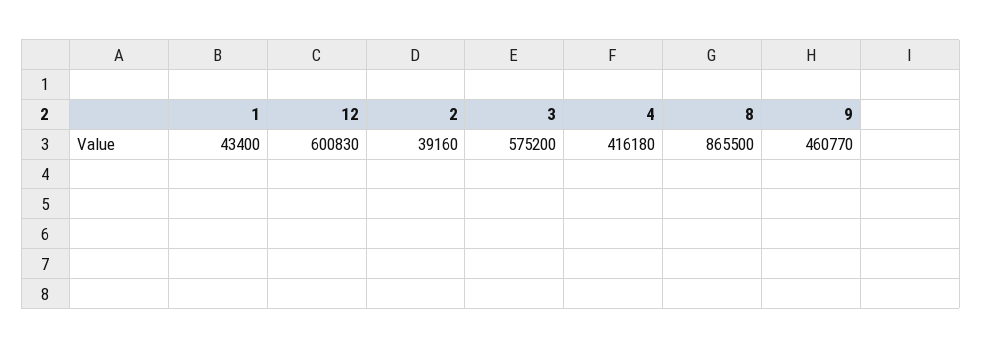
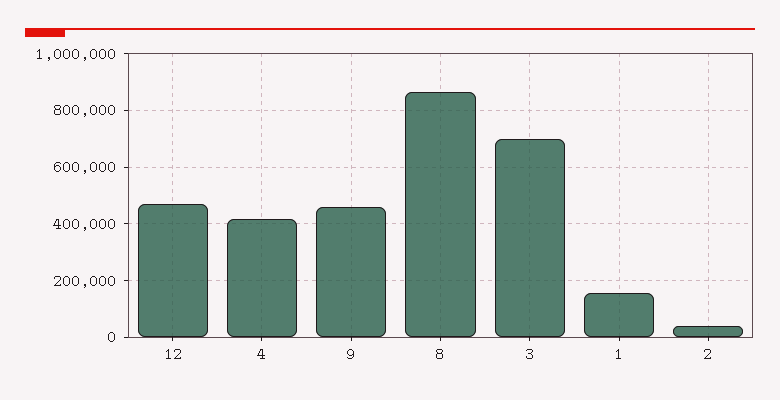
  {
-   "1": 43400,
+   "1": 150000,
-   "12": 600830,
+   "12": 475000,
    "2": 39160,
-   "3": 575200,
+   "3": 700000,
    "4": 416180,
    "8": 865500,
    "9": 460770
  }

